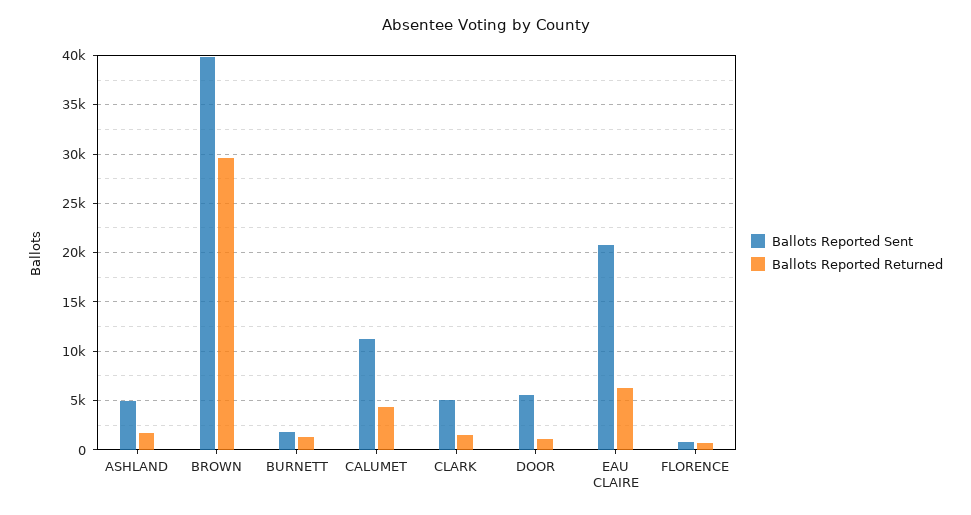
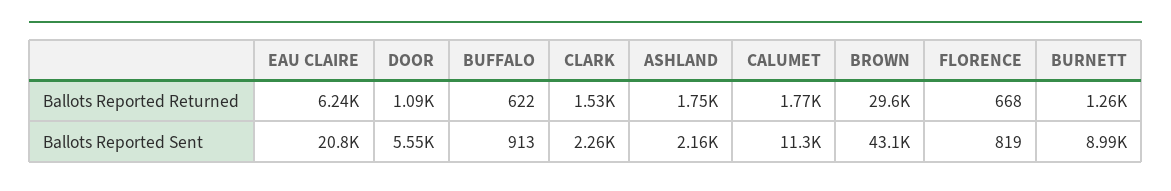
  {
    "Ballots Reported Sent": {
-     "ASHLAND": 5000,
+     "ASHLAND": 2160,
-     "BROWN": 40000,
+     "BROWN": 43100,
-     "BURNETT": 2000,
+     "BURNETT": 8990,
      "CALUMET": 11300,
-     "CLARK": 5000,
+     "CLARK": 2260,
      "DOOR": 5550,
      "EAU CLAIRE": 20800,
-     "FLORENCE": 819
+     "FLORENCE": 819,
+     "BUFFALO": 913
    },
    "Ballots Reported Returned": {
      "ASHLAND": 1750,
      "BROWN": 29600,
      "BURNETT": 1260,
-     "CALUMET": 4000,
+     "CALUMET": 1770,
      "CLARK": 1530,
      "DOOR": 1090,
      "EAU CLAIRE": 6240,
-     "FLORENCE": 668
+     "FLORENCE": 668,
+     "BUFFALO": 622
    }
  }

